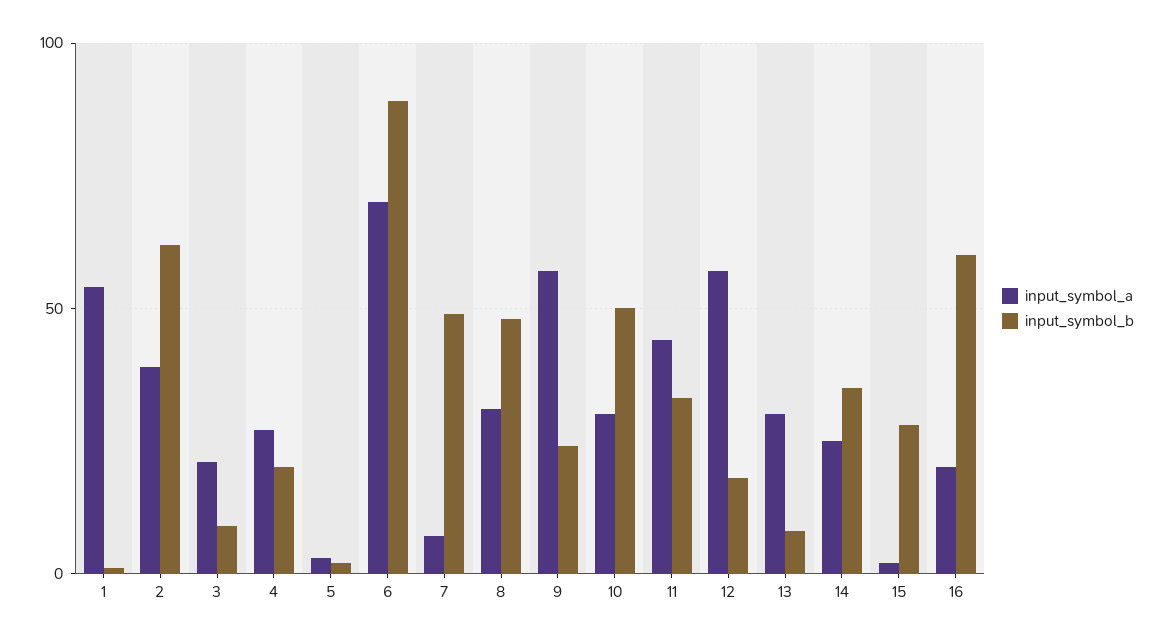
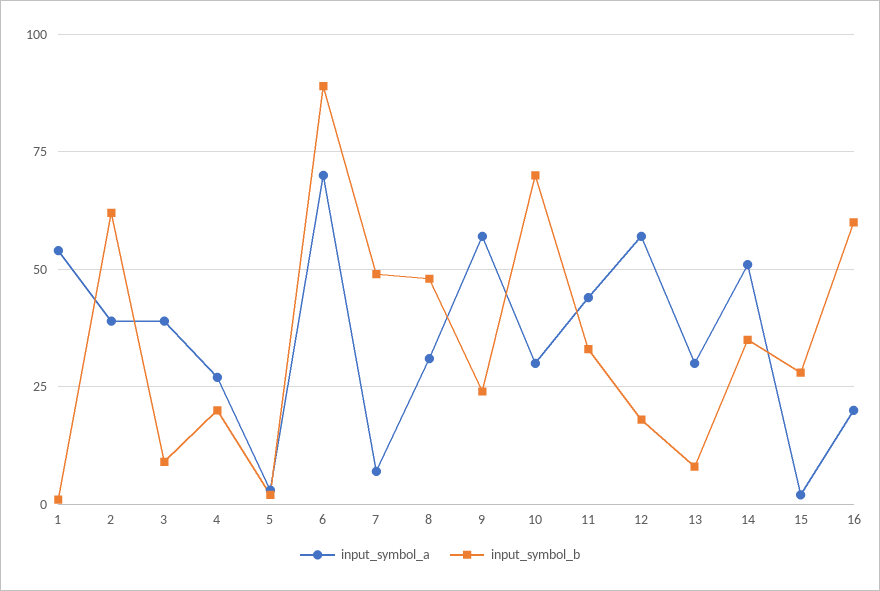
  {
    "input_symbol_a": {
      "1": 55,
      "2": 40,
-     "3": 20,
+     "3": 40,
      "4": 25,
      "5": 5,
      "6": 70,
      "7": 5,
      "8": 30,
      "9": 55,
      "10": 30,
      "11": 45,
      "12": 55,
      "13": 30,
-     "14": 25,
+     "14": 50,
      "15": 0,
      "16": 20
    },
    "input_symbol_b": {
      "1": 0,
      "2": 60,
      "3": 10,
      "4": 20,
      "5": 0,
      "6": 90,
      "7": 50,
      "8": 50,
      "9": 25,
-     "10": 50,
+     "10": 70,
      "11": 35,
      "12": 20,
      "13": 10,
      "14": 35,
      "15": 30,
      "16": 60
    }
  }

